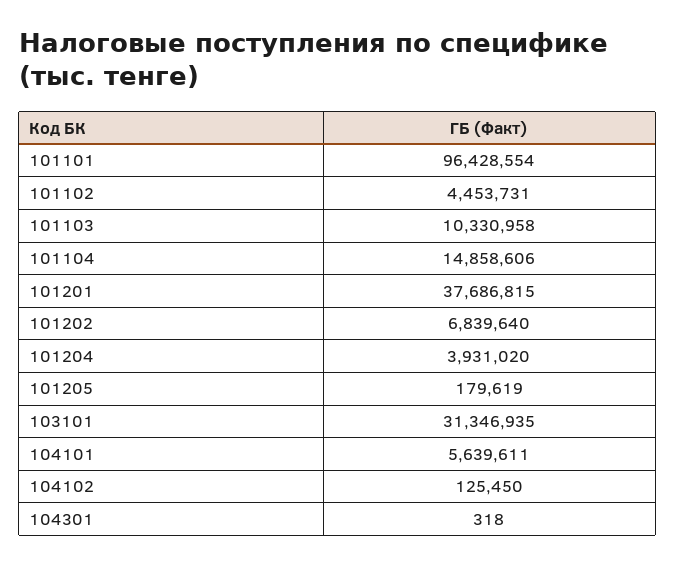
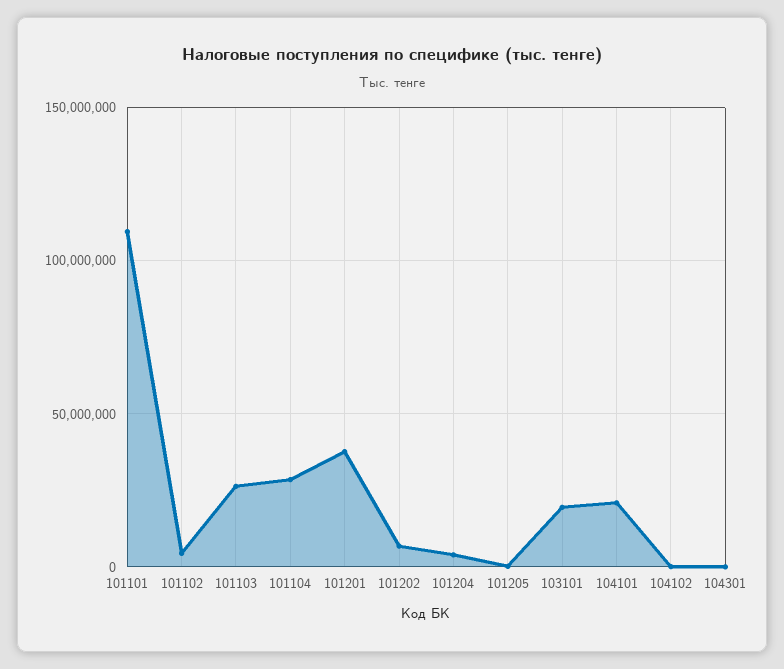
  {
-   "101101": 96428554,
+   "101101": 110000000,
    "101102": 4453731,
-   "101103": 10330958,
+   "101103": 25000000,
-   "101104": 14858606,
+   "101104": 30000000,
    "101201": 37686815,
    "101202": 6839640,
    "101204": 3931020,
    "101205": 179619,
-   "103101": 31346935,
+   "103101": 20000000,
-   "104101": 5639611,
+   "104101": 20000000,
    "104102": 125450,
    "104301": 318
  }

